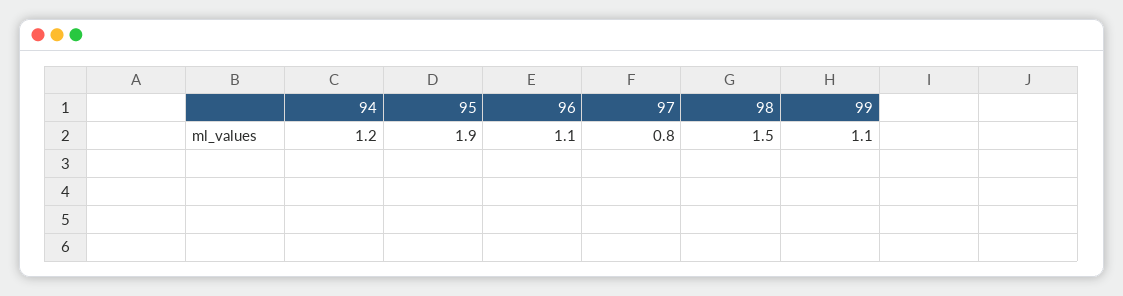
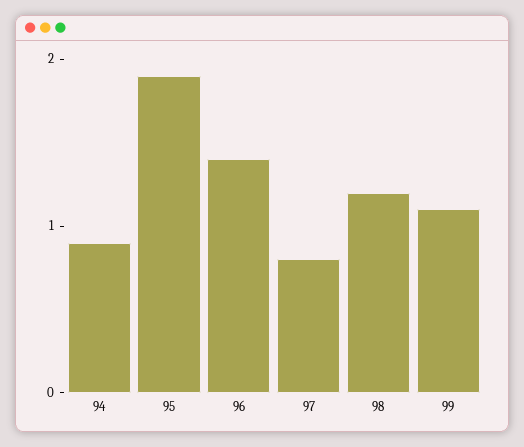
  {
-   "94": 1.2,
+   "94": 0.9,
    "95": 1.9,
-   "96": 1.1,
+   "96": 1.4,
    "97": 0.8,
-   "98": 1.5,
+   "98": 1.2,
    "99": 1.1
  }

